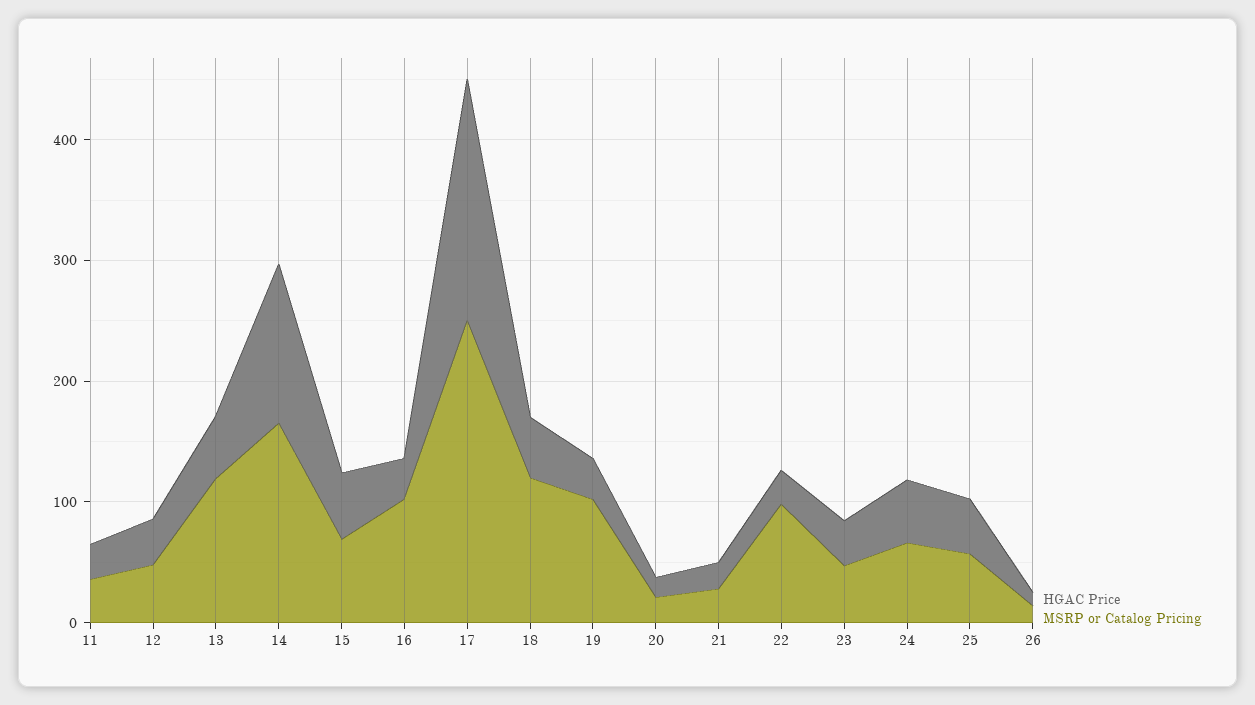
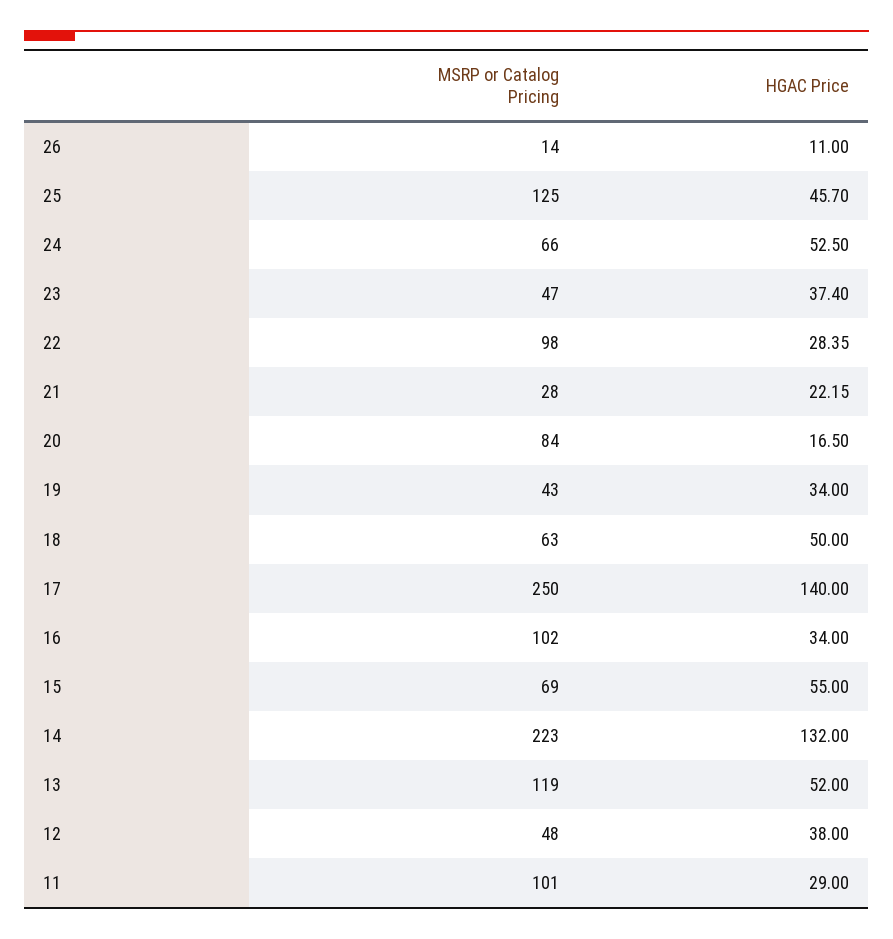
  {
    "HGAC Price": {
      "11": 29,
      "12": 38,
      "13": 52,
      "14": 132,
      "15": 55,
      "16": 34,
-     "17": 200,
+     "17": 140,
      "18": 50,
      "19": 34,
      "20": 16.5,
      "21": 22.15,
      "22": 28.35,
      "23": 37.4,
      "24": 52.5,
      "25": 45.7,
      "26": 11
    },
    "MSRP or Catalog Pricing": {
-     "11": 40,
+     "11": 101,
      "12": 48,
      "13": 119,
-     "14": 160,
+     "14": 223,
      "15": 69,
      "16": 102,
      "17": 250,
-     "18": 120,
+     "18": 63,
-     "19": 100,
+     "19": 43,
-     "20": 20,
+     "20": 84,
      "21": 28,
      "22": 98,
      "23": 47,
      "24": 66,
-     "25": 60,
+     "25": 125,
      "26": 14
    }
  }

